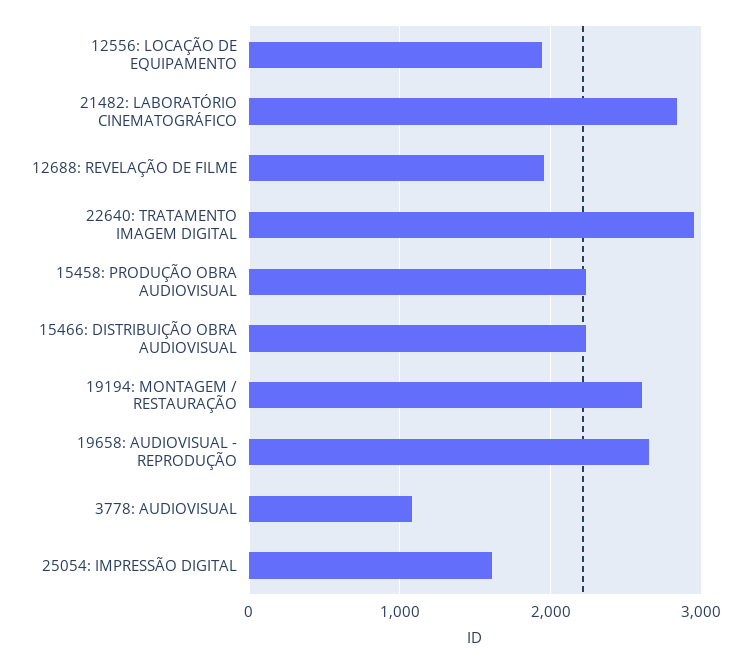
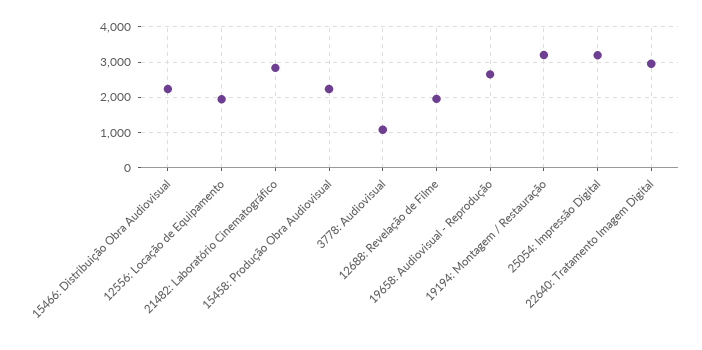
  {
    "12556: LOCAÇÃO DE EQUIPAMENTO": 1900,
    "21482: LABORATÓRIO CINEMATOGRÁFICO": 2800,
    "12688: REVELAÇÃO DE FILME": 2000,
    "22640: TRATAMENTO IMAGEM DIGITAL": 3000,
    "15458: PRODUÇÃO OBRA AUDIOVISUAL": 2200,
    "15466: DISTRIBUIÇÃO OBRA AUDIOVISUAL": 2200,
-   "19194: MONTAGEM / RESTAURAÇÃO": 2600,
+   "19194: MONTAGEM / RESTAURAÇÃO": 3200,
    "19658: AUDIOVISUAL - REPRODUÇÃO": 2700,
    "3778: AUDIOVISUAL": 1100,
-   "25054: IMPRESSÃO DIGITAL": 1600
+   "25054: IMPRESSÃO DIGITAL": 3200
  }

